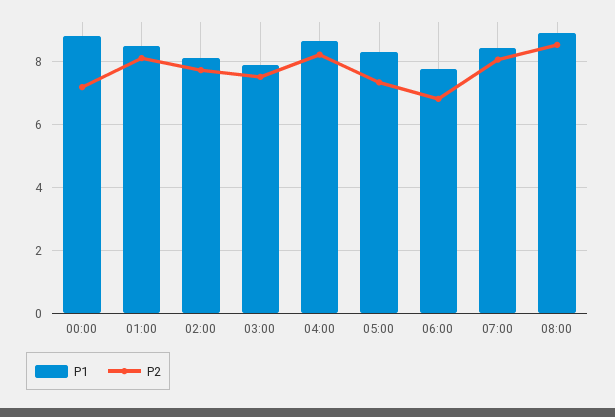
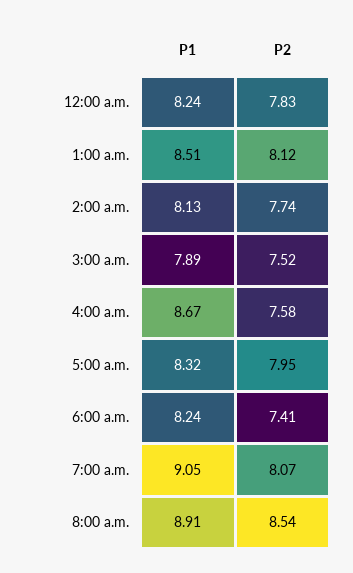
  {
    "P1": {
-     "00:00": 8.8,
+     "00:00": 8.24,
      "01:00": 8.51,
      "02:00": 8.13,
      "03:00": 7.89,
      "04:00": 8.67,
      "05:00": 8.32,
-     "06:00": 7.8,
+     "06:00": 8.24,
-     "07:00": 8.4,
+     "07:00": 9.05,
      "08:00": 8.91
    },
    "P2": {
-     "00:00": 7.2,
+     "00:00": 7.83,
      "01:00": 8.12,
      "02:00": 7.74,
      "03:00": 7.52,
-     "04:00": 8.2,
+     "04:00": 7.58,
-     "05:00": 7.4,
+     "05:00": 7.95,
-     "06:00": 6.8,
+     "06:00": 7.41,
      "07:00": 8.07,
      "08:00": 8.54
    }
  }

